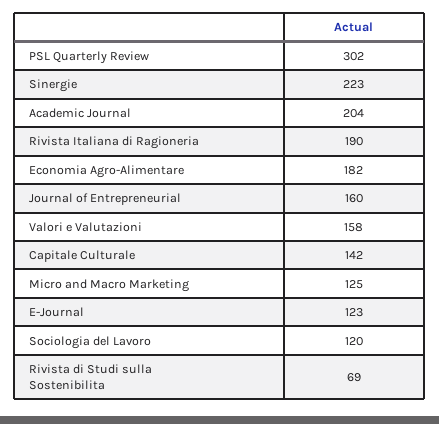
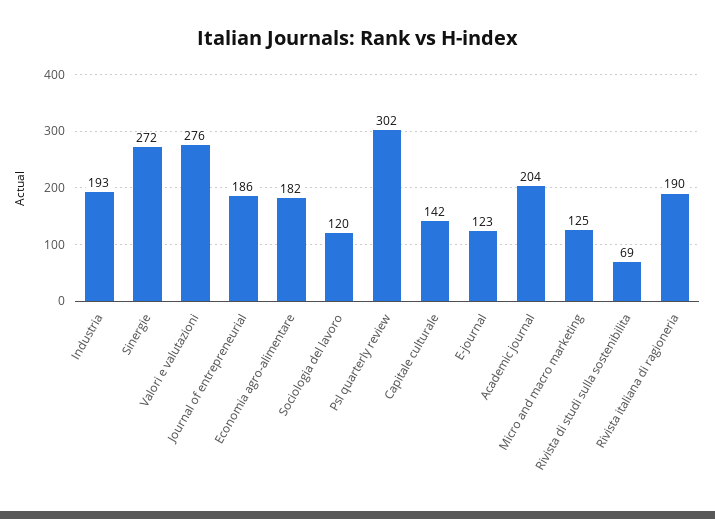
  {
    "PSL Quarterly Review": 302,
-   "Sinergie": 223,
+   "Sinergie": 272,
    "Academic Journal": 204,
    "Rivista Italiana di Ragioneria": 190,
    "Economia Agro-Alimentare": 182,
-   "Journal of Entrepreneurial": 160,
+   "Journal of Entrepreneurial": 186,
-   "Valori e Valutazioni": 158,
+   "Valori e Valutazioni": 276,
    "Capitale Culturale": 142,
    "Micro and Macro Marketing": 125,
    "E-Journal": 123,
    "Sociologia del Lavoro": 120,
-   "Rivista di Studi sulla Sostenibilita": 69
+   "Rivista di Studi sulla Sostenibilita": 69,
+   "Industria": 193
  }

